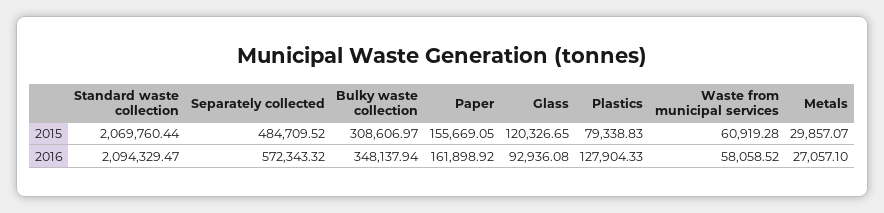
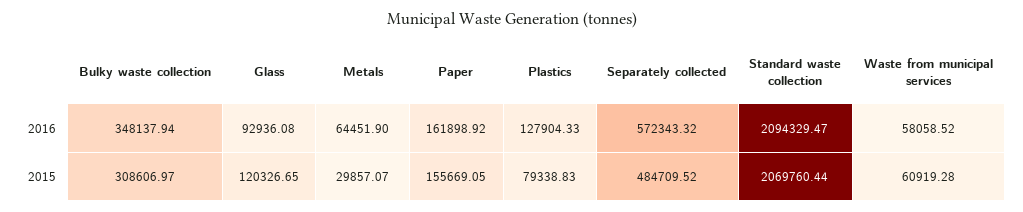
  {
    "Standard waste collection": {
      "2015": 2069760.44,
      "2016": 2094329.47
    },
    "Separately collected": {
      "2015": 484709.52,
      "2016": 572343.32
    },
    "Bulky waste collection": {
      "2015": 308606.97,
      "2016": 348137.94
    },
    "Paper": {
      "2015": 155669.05,
      "2016": 161898.92
    },
    "Glass": {
      "2015": 120326.65,
      "2016": 92936.08
    },
    "Plastics": {
      "2015": 79338.83,
      "2016": 127904.33
    },
    "Waste from municipal services": {
      "2015": 60919.28,
      "2016": 58058.52
    },
    "Metals": {
      "2015": 29857.07,
-     "2016": 27057.1
+     "2016": 64451.9
    }
  }

